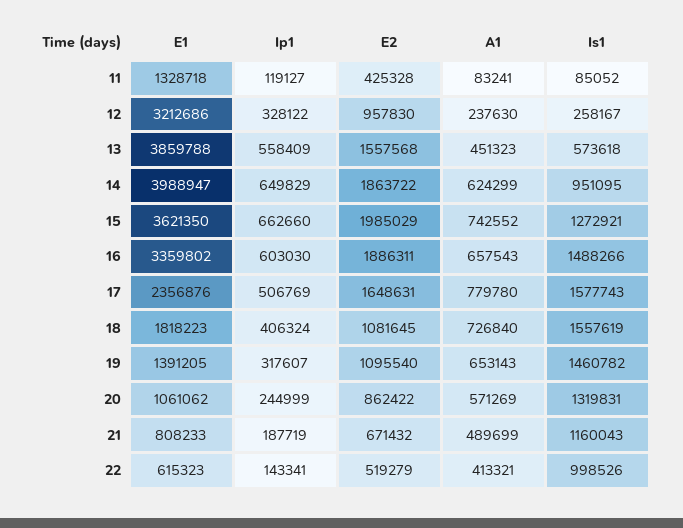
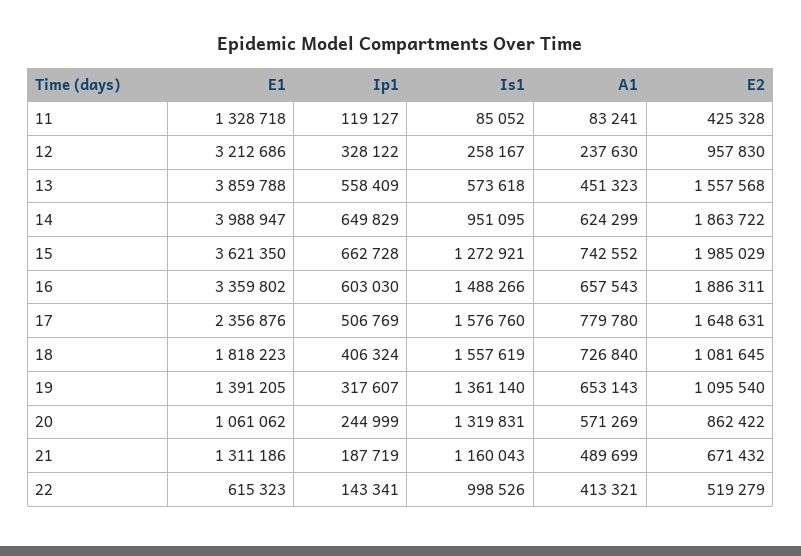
  {
    "E1": {
      "11": 1328718,
      "12": 3212686,
      "13": 3859788,
      "14": 3988947,
      "15": 3621350,
      "16": 3359802,
      "17": 2356876,
      "18": 1818223,
      "19": 1391205,
      "20": 1061062,
-     "21": 808233,
+     "21": 1311186,
      "22": 615323
    },
    "Ip1": {
      "11": 119127,
      "12": 328122,
      "13": 558409,
      "14": 649829,
-     "15": 662660,
+     "15": 662728,
      "16": 603030,
      "17": 506769,
      "18": 406324,
      "19": 317607,
      "20": 244999,
      "21": 187719,
      "22": 143341
    },
    "E2": {
      "11": 425328,
      "12": 957830,
      "13": 1557568,
      "14": 1863722,
      "15": 1985029,
      "16": 1886311,
      "17": 1648631,
      "18": 1081645,
      "19": 1095540,
      "20": 862422,
      "21": 671432,
      "22": 519279
    },
    "A1": {
      "11": 83241,
      "12": 237630,
      "13": 451323,
      "14": 624299,
      "15": 742552,
      "16": 657543,
      "17": 779780,
      "18": 726840,
      "19": 653143,
      "20": 571269,
      "21": 489699,
      "22": 413321
    },
    "Is1": {
      "11": 85052,
      "12": 258167,
      "13": 573618,
      "14": 951095,
      "15": 1272921,
      "16": 1488266,
-     "17": 1577743,
+     "17": 1576760,
      "18": 1557619,
-     "19": 1460782,
+     "19": 1361140,
      "20": 1319831,
      "21": 1160043,
      "22": 998526
    }
  }

